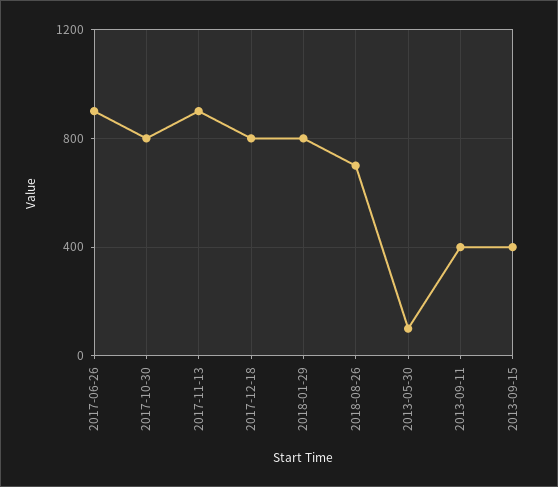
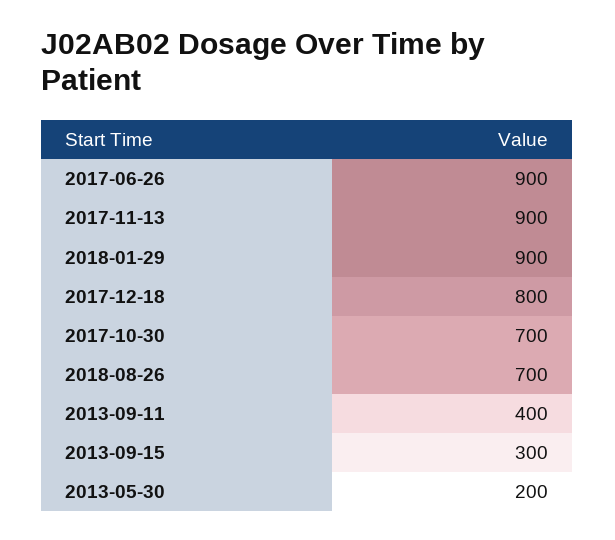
  {
    "2017-06-26": 900,
-   "2017-10-30": 800,
+   "2017-10-30": 700,
    "2017-11-13": 900,
    "2017-12-18": 800,
-   "2018-01-29": 800,
+   "2018-01-29": 900,
    "2018-08-26": 700,
-   "2013-05-30": 100,
+   "2013-05-30": 200,
    "2013-09-11": 400,
-   "2013-09-15": 400
+   "2013-09-15": 300
  }

